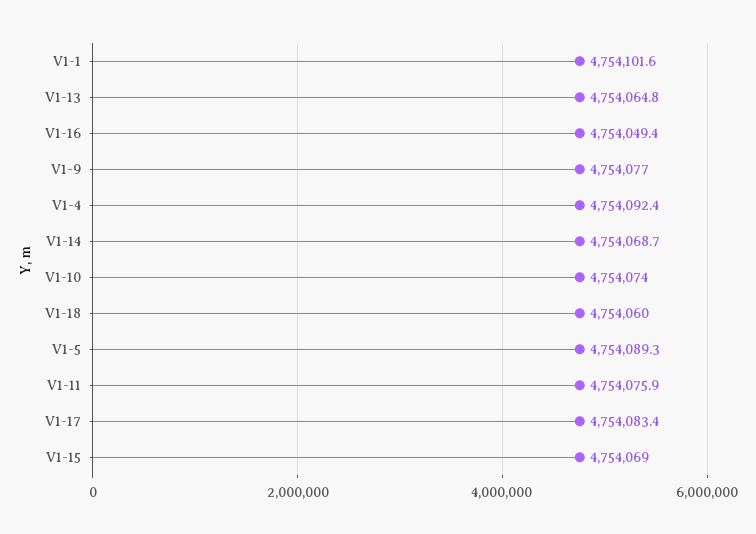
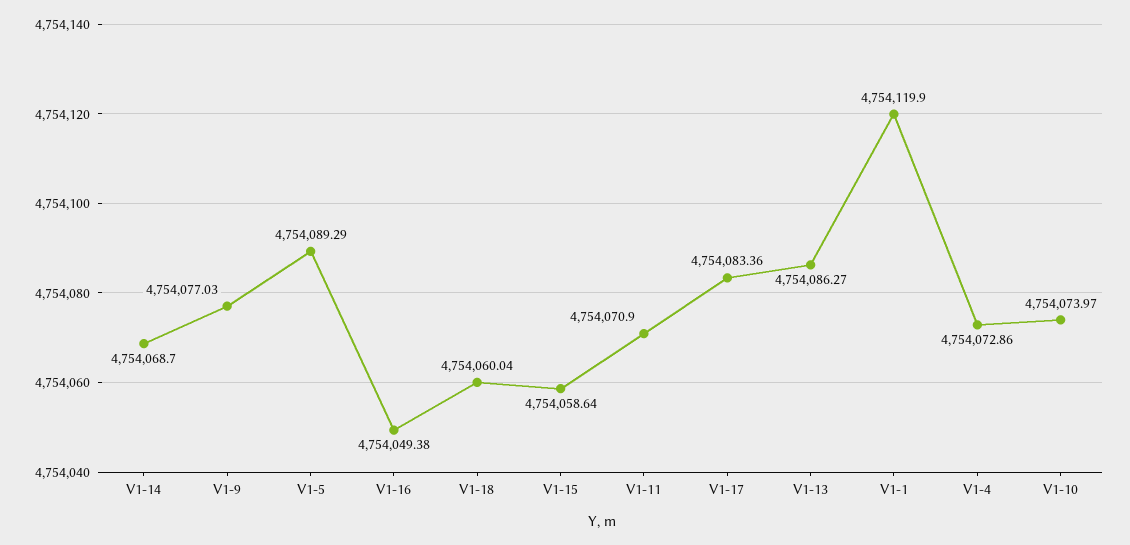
  {
-   "V1-1": 4754101.6,
+   "V1-1": 4754119.9,
-   "V1-13": 4754064.8,
+   "V1-13": 4754086.27,
    "V1-16": 4754049.38,
    "V1-9": 4754077.03,
-   "V1-4": 4754092.4,
+   "V1-4": 4754072.86,
    "V1-14": 4754068.7,
    "V1-10": 4754073.97,
    "V1-18": 4754060.04,
    "V1-5": 4754089.29,
-   "V1-11": 4754075.9,
+   "V1-11": 4754070.9,
    "V1-17": 4754083.36,
-   "V1-15": 4754069
+   "V1-15": 4754058.64
  }

